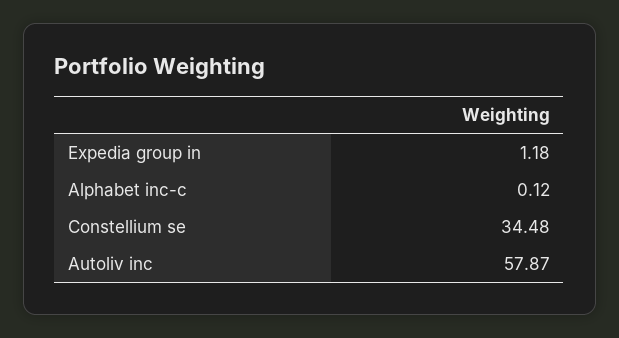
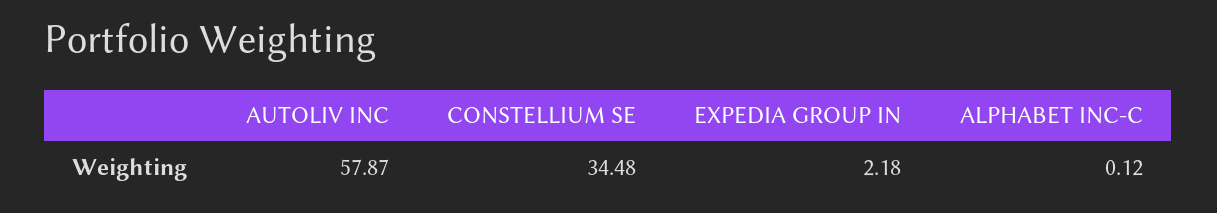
  {
-   "Expedia group in": 1.18,
+   "Expedia group in": 2.18,
    "Alphabet inc-c": 0.12,
    "Constellium se": 34.48,
    "Autoliv inc": 57.87
  }

